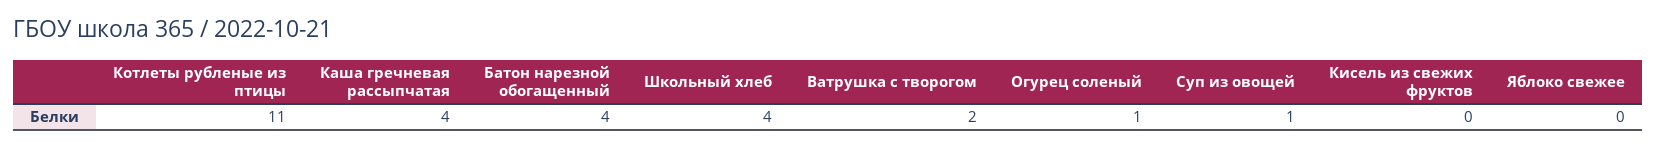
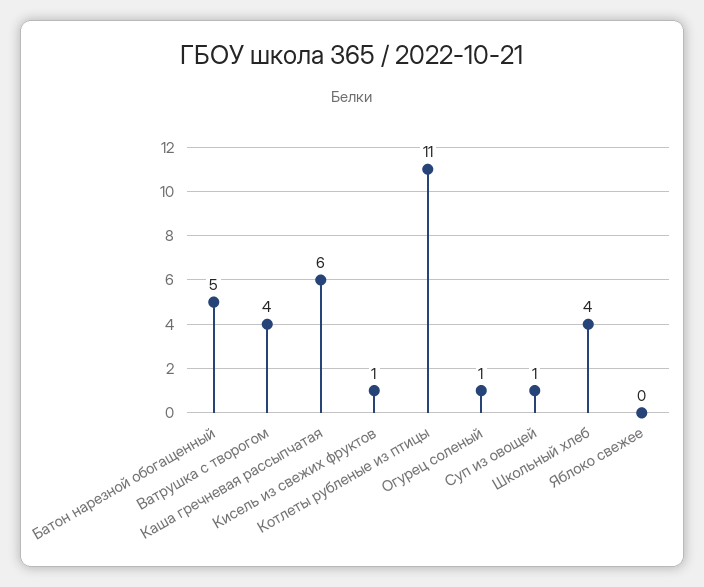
  {
    "Котлеты рубленые из птицы": 11,
-   "Каша гречневая рассыпчатая": 4,
+   "Каша гречневая рассыпчатая": 6,
-   "Батон нарезной обогащенный": 4,
+   "Батон нарезной обогащенный": 5,
    "Школьный хлеб": 4,
-   "Ватрушка с творогом": 2,
+   "Ватрушка с творогом": 4,
    "Огурец соленый": 1,
    "Суп из овощей": 1,
-   "Кисель из свежих фруктов": 0,
+   "Кисель из свежих фруктов": 1,
    "Яблоко свежее": 0
  }

